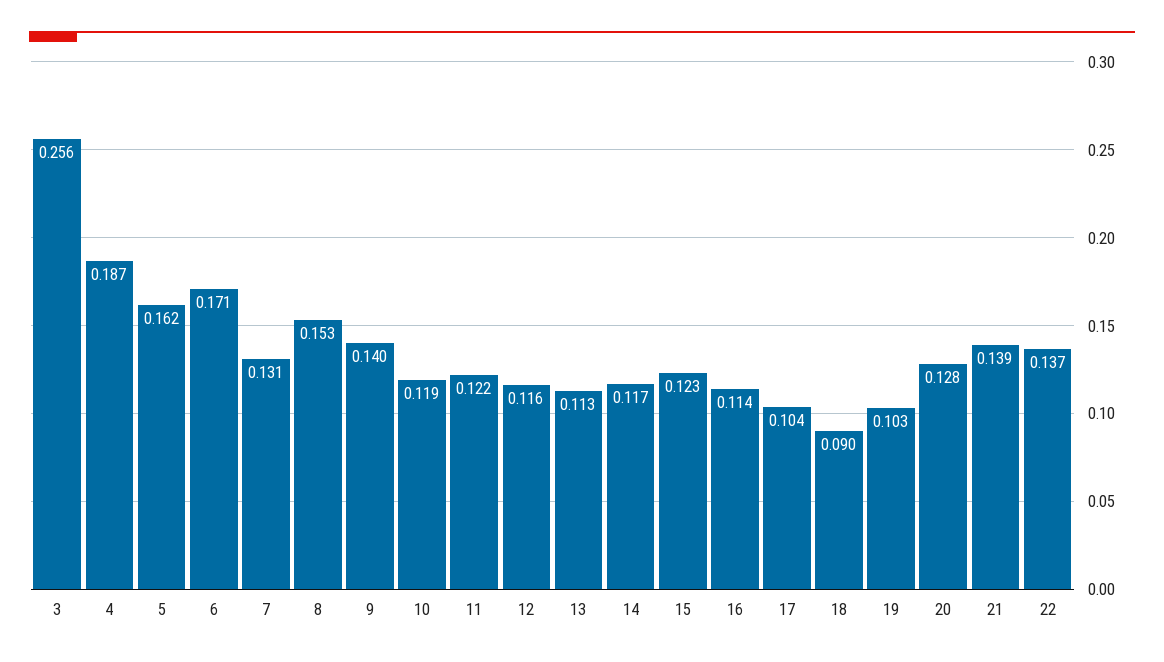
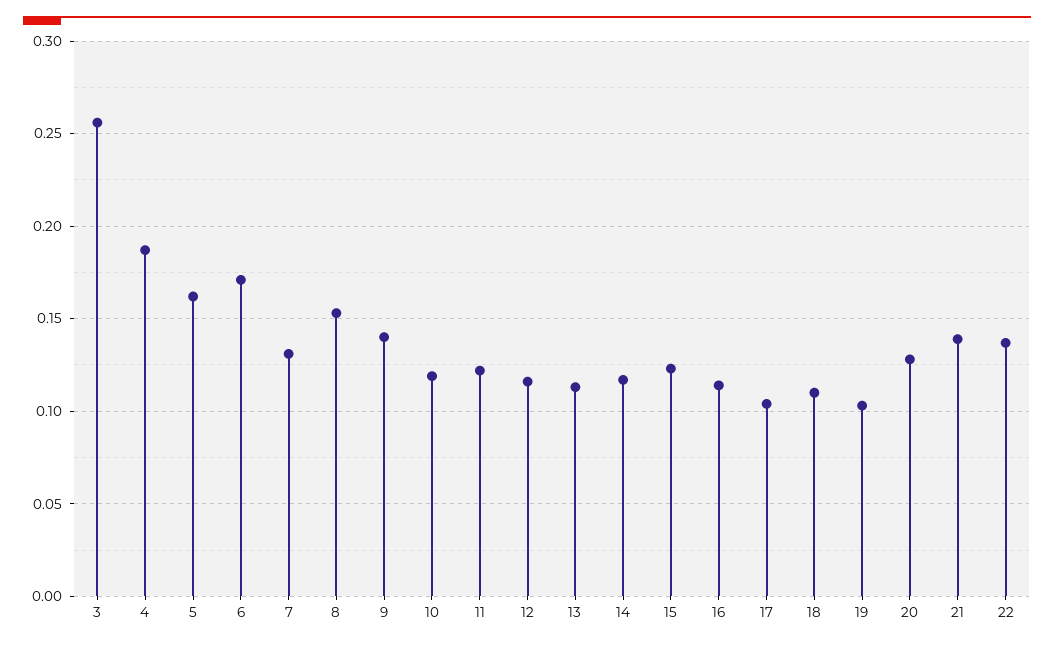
  {
    "3": 0.256,
    "4": 0.187,
    "5": 0.162,
    "6": 0.171,
    "7": 0.131,
    "8": 0.153,
    "9": 0.14,
    "10": 0.119,
    "11": 0.122,
    "12": 0.116,
    "13": 0.113,
    "14": 0.117,
    "15": 0.123,
    "16": 0.114,
    "17": 0.104,
-   "18": 0.09,
+   "18": 0.11,
    "19": 0.103,
    "20": 0.128,
    "21": 0.139,
    "22": 0.137
  }

